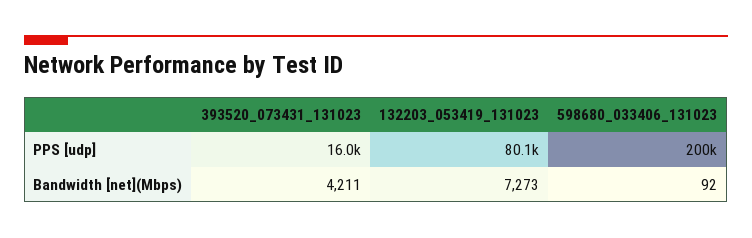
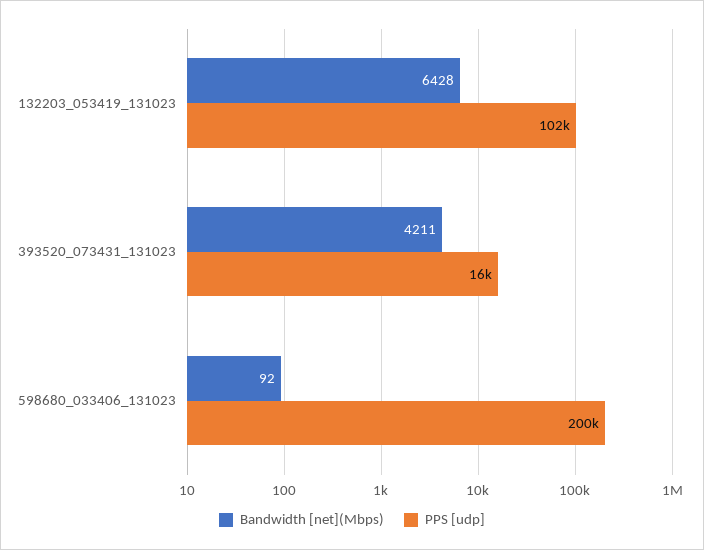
  {
    "PPS [udp]": {
      "393520_073431_131023": 16000,
-     "132203_053419_131023": 80100,
+     "132203_053419_131023": 102000,
      "598680_033406_131023": 200000
    },
    "Bandwidth [net](Mbps)": {
      "393520_073431_131023": 4211,
-     "132203_053419_131023": 7273,
+     "132203_053419_131023": 6428,
      "598680_033406_131023": 92
    }
  }

